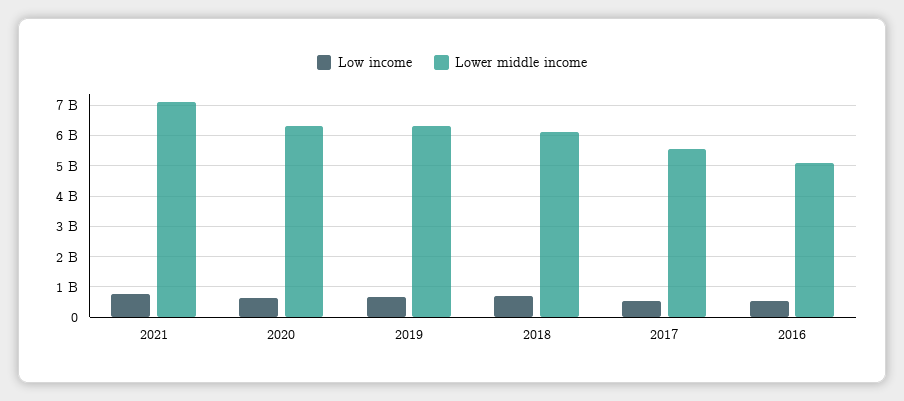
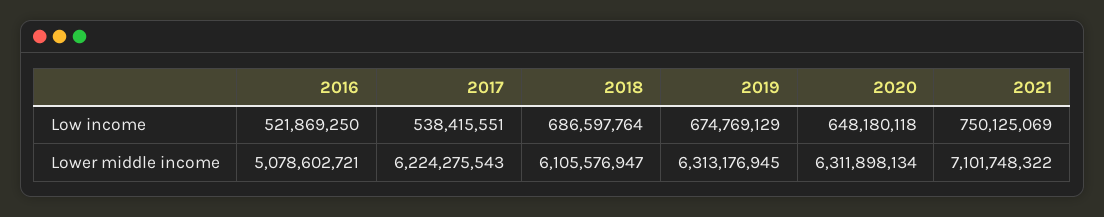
  {
    "Low income": {
      "2021": 750125069,
      "2020": 648180118,
      "2019": 674769129,
      "2018": 686597764,
      "2017": 538415551,
      "2016": 521869250
    },
    "Lower middle income": {
      "2021": 7101748322,
      "2020": 6311898134,
      "2019": 6313176945,
      "2018": 6105576947,
-     "2017": 5600000000,
+     "2017": 6224275543,
      "2016": 5078602721
    }
  }

